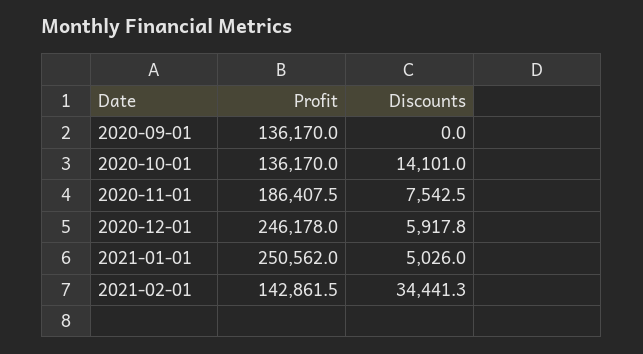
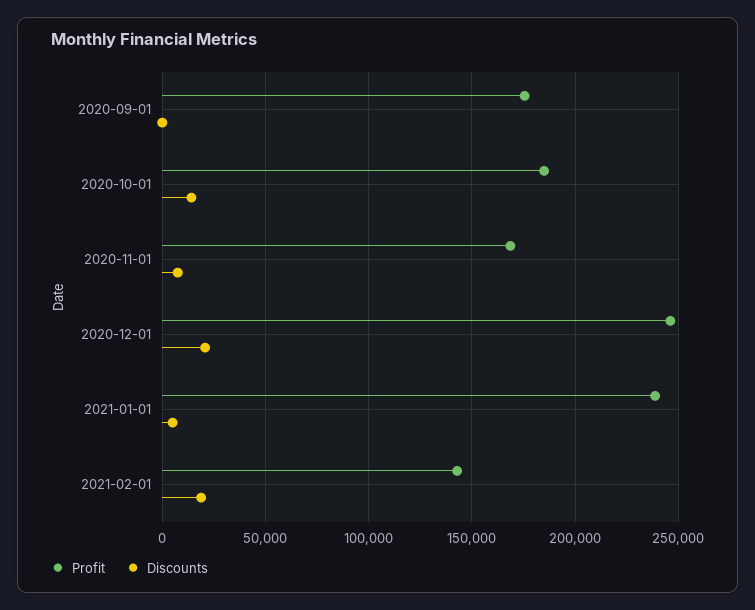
  {
    "Profit": {
-     "2020-09-01": 136170,
+     "2020-09-01": 175000,
-     "2020-10-01": 136170,
+     "2020-10-01": 185000,
-     "2020-11-01": 186407.5,
+     "2020-11-01": 170000,
      "2020-12-01": 246178,
-     "2021-01-01": 250562,
+     "2021-01-01": 240000,
      "2021-02-01": 142861.5
    },
    "Discounts": {
      "2020-09-01": 0,
      "2020-10-01": 14101,
      "2020-11-01": 7542.5,
-     "2020-12-01": 5917.8,
+     "2020-12-01": 20000,
      "2021-01-01": 5026,
-     "2021-02-01": 34441.3
+     "2021-02-01": 20000
    }
  }

